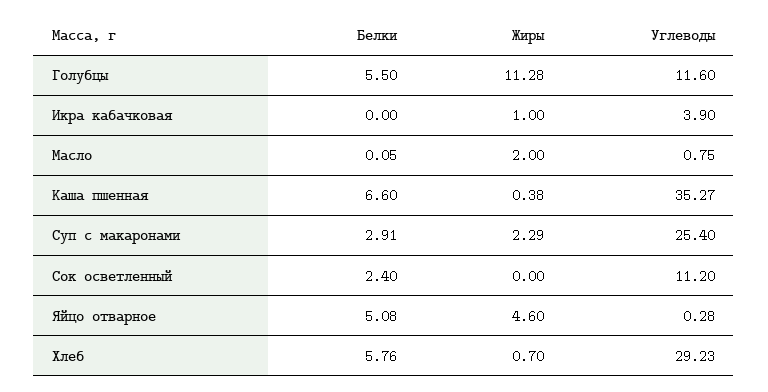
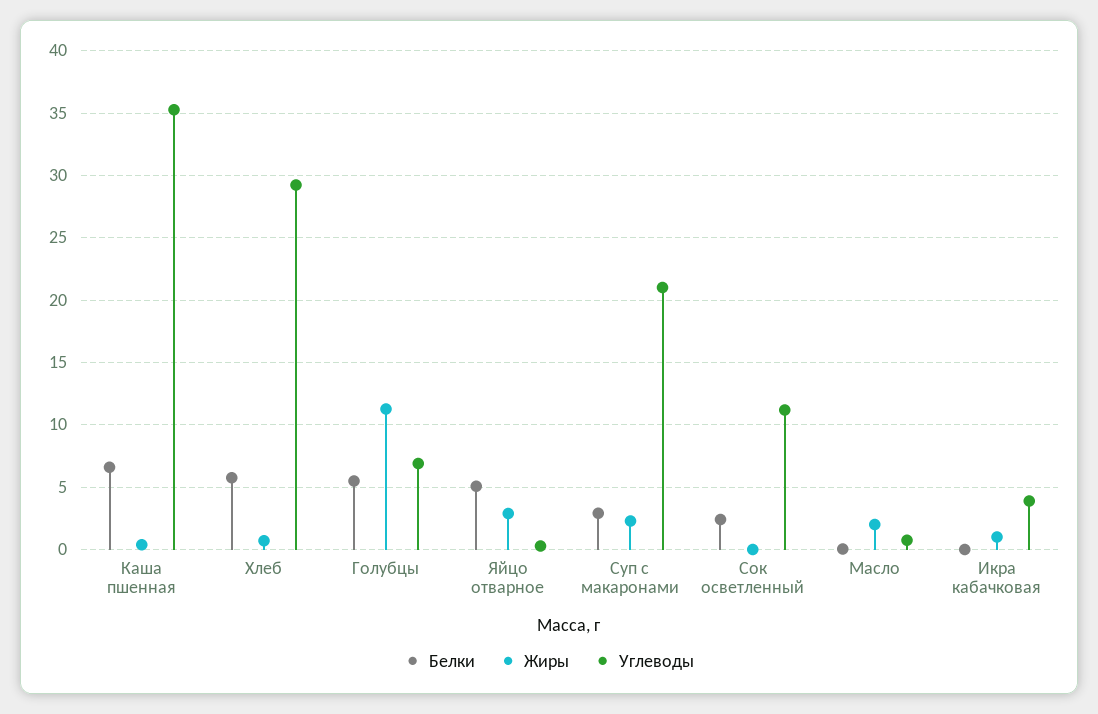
  {
    "Белки": {
      "Голубцы": 5.5,
      "Икра кабачковая": 0,
      "Масло": 0.05,
      "Каша пшенная": 6.6,
      "Суп с макаронами": 2.91,
      "Сок осветленный": 2.4,
      "Яйцо отварное": 5.08,
      "Хлеб": 5.76
    },
    "Жиры": {
      "Голубцы": 11.28,
      "Икра кабачковая": 1,
      "Масло": 2,
      "Каша пшенная": 0.38,
      "Суп с макаронами": 2.29,
      "Сок осветленный": 0,
-     "Яйцо отварное": 4.6,
+     "Яйцо отварное": 3,
      "Хлеб": 0.7
    },
    "Углеводы": {
-     "Голубцы": 11.6,
+     "Голубцы": 7,
      "Икра кабачковая": 3.9,
      "Масло": 0.75,
      "Каша пшенная": 35.27,
-     "Суп с макаронами": 25.4,
+     "Суп с макаронами": 21,
      "Сок осветленный": 11.2,
      "Яйцо отварное": 0.28,
      "Хлеб": 29.23
    }
  }

